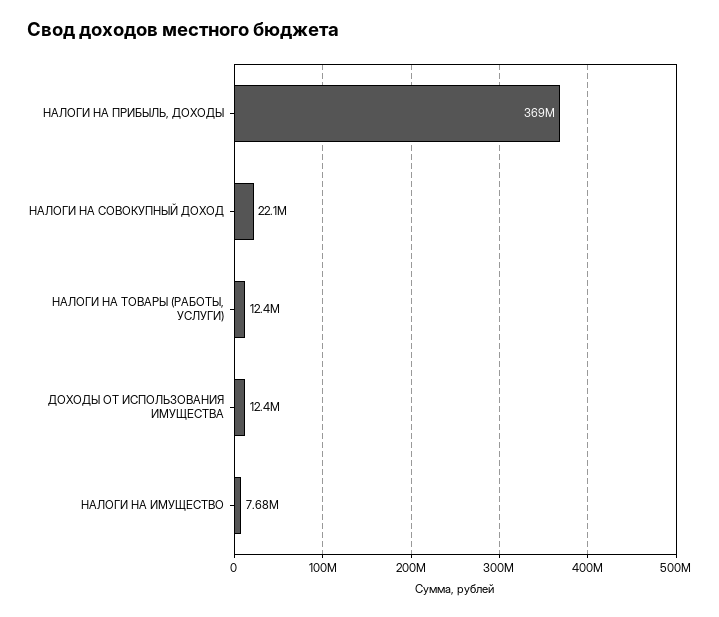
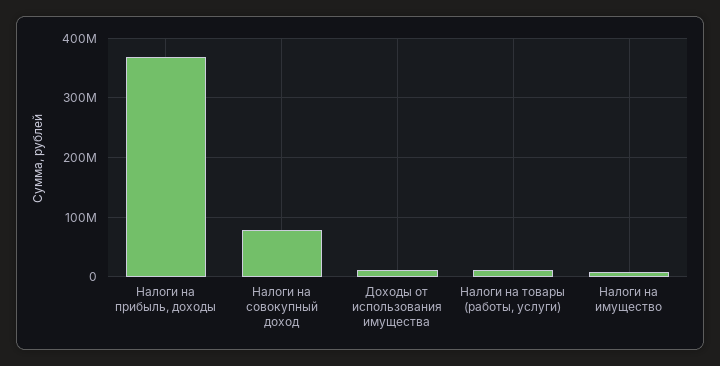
  {
    "НАЛОГИ НА ПРИБЫЛЬ, ДОХОДЫ": 369000000,
-   "НАЛОГИ НА СОВОКУПНЫЙ ДОХОД": 22100000,
+   "НАЛОГИ НА СОВОКУПНЫЙ ДОХОД": 80000000,
    "НАЛОГИ НА ТОВАРЫ (РАБОТЫ, УСЛУГИ)": 12400000,
    "ДОХОДЫ ОТ ИСПОЛЬЗОВАНИЯ ИМУЩЕСТВА": 12400000,
    "НАЛОГИ НА ИМУЩЕСТВО": 7680000
  }

